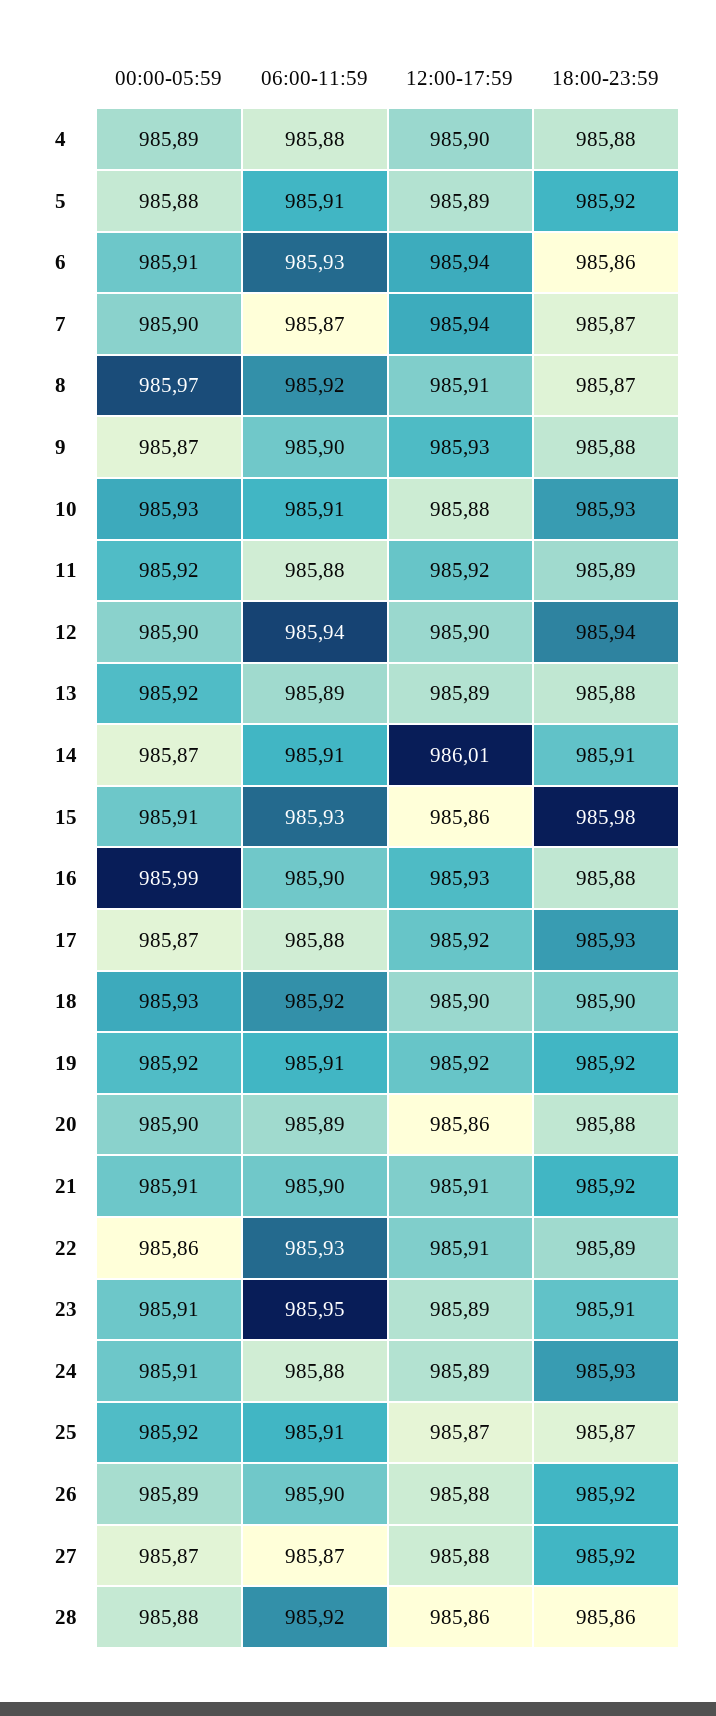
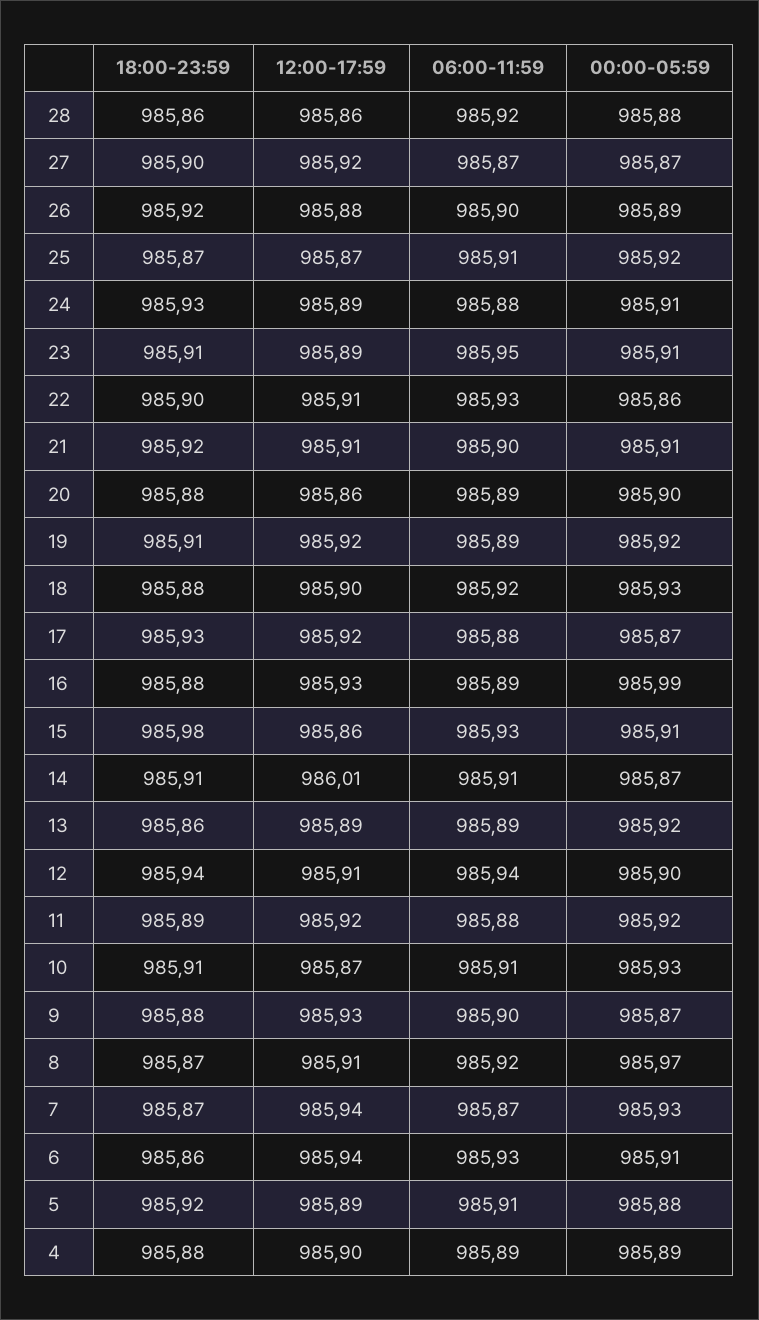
  {
    "00:00-05:59": {
      "4": 985.89,
      "5": 985.88,
      "6": 985.91,
-     "7": 985.9,
+     "7": 985.93,
      "8": 985.97,
      "9": 985.87,
      "10": 985.93,
      "11": 985.92,
      "12": 985.9,
      "13": 985.92,
      "14": 985.87,
      "15": 985.91,
      "16": 985.99,
      "17": 985.87,
      "18": 985.93,
      "19": 985.92,
      "20": 985.9,
      "21": 985.91,
      "22": 985.86,
      "23": 985.91,
      "24": 985.91,
      "25": 985.92,
      "26": 985.89,
      "27": 985.87,
      "28": 985.88
    },
    "06:00-11:59": {
-     "4": 985.88,
+     "4": 985.89,
      "5": 985.91,
      "6": 985.93,
      "7": 985.87,
      "8": 985.92,
      "9": 985.9,
      "10": 985.91,
      "11": 985.88,
      "12": 985.94,
      "13": 985.89,
      "14": 985.91,
      "15": 985.93,
-     "16": 985.9,
+     "16": 985.89,
      "17": 985.88,
      "18": 985.92,
-     "19": 985.91,
+     "19": 985.89,
      "20": 985.89,
      "21": 985.9,
      "22": 985.93,
      "23": 985.95,
      "24": 985.88,
      "25": 985.91,
      "26": 985.9,
      "27": 985.87,
      "28": 985.92
    },
    "12:00-17:59": {
      "4": 985.9,
      "5": 985.89,
      "6": 985.94,
      "7": 985.94,
      "8": 985.91,
      "9": 985.93,
-     "10": 985.88,
+     "10": 985.87,
      "11": 985.92,
-     "12": 985.9,
+     "12": 985.91,
      "13": 985.89,
      "14": 986.01,
      "15": 985.86,
      "16": 985.93,
      "17": 985.92,
      "18": 985.9,
      "19": 985.92,
      "20": 985.86,
      "21": 985.91,
      "22": 985.91,
      "23": 985.89,
      "24": 985.89,
      "25": 985.87,
      "26": 985.88,
-     "27": 985.88,
+     "27": 985.92,
      "28": 985.86
    },
    "18:00-23:59": {
      "4": 985.88,
      "5": 985.92,
      "6": 985.86,
      "7": 985.87,
      "8": 985.87,
      "9": 985.88,
-     "10": 985.93,
+     "10": 985.91,
      "11": 985.89,
      "12": 985.94,
-     "13": 985.88,
+     "13": 985.86,
      "14": 985.91,
      "15": 985.98,
      "16": 985.88,
      "17": 985.93,
-     "18": 985.9,
+     "18": 985.88,
-     "19": 985.92,
+     "19": 985.91,
      "20": 985.88,
      "21": 985.92,
-     "22": 985.89,
+     "22": 985.9,
      "23": 985.91,
      "24": 985.93,
      "25": 985.87,
      "26": 985.92,
-     "27": 985.92,
+     "27": 985.9,
      "28": 985.86
    }
  }

